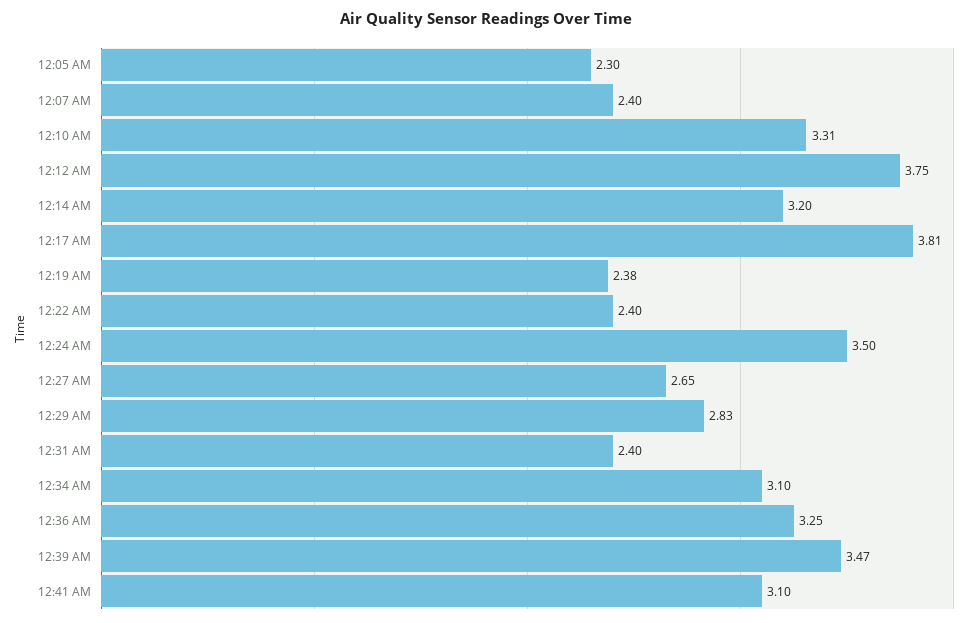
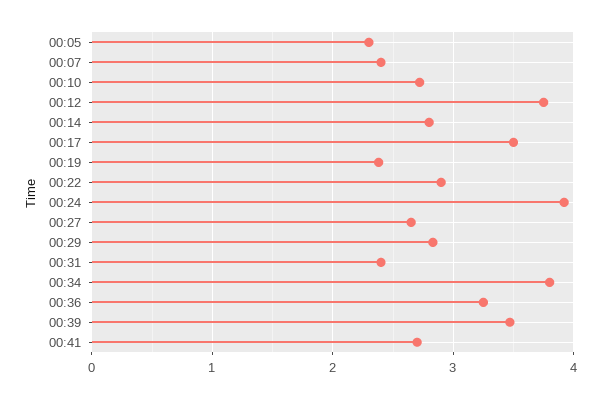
  {
    "12:05 AM": 2.3,
    "12:07 AM": 2.4,
-   "12:10 AM": 3.31,
+   "12:10 AM": 2.7,
    "12:12 AM": 3.75,
-   "12:14 AM": 3.2,
+   "12:14 AM": 2.8,
-   "12:17 AM": 3.81,
+   "12:17 AM": 3.5,
    "12:19 AM": 2.38,
-   "12:22 AM": 2.4,
+   "12:22 AM": 2.9,
-   "12:24 AM": 3.5,
+   "12:24 AM": 3.9,
    "12:27 AM": 2.65,
    "12:29 AM": 2.83,
    "12:31 AM": 2.4,
-   "12:34 AM": 3.1,
+   "12:34 AM": 3.8,
    "12:36 AM": 3.25,
    "12:39 AM": 3.47,
-   "12:41 AM": 3.1
+   "12:41 AM": 2.7
  }

